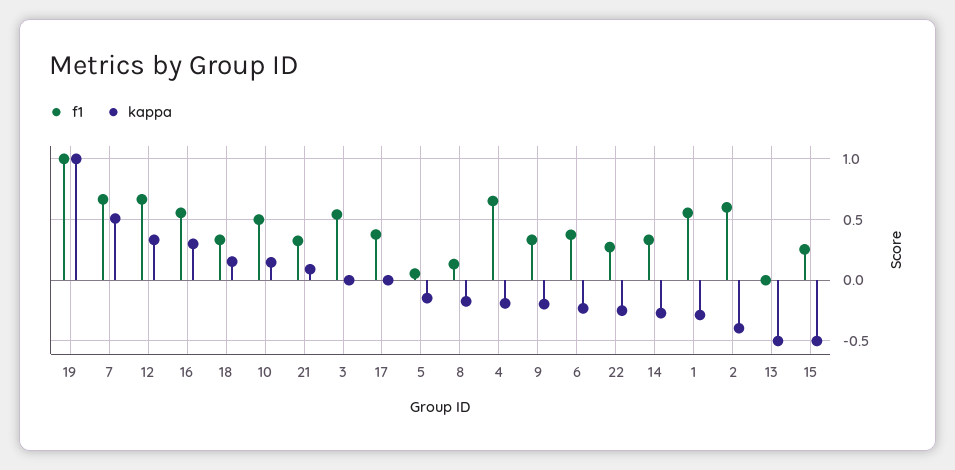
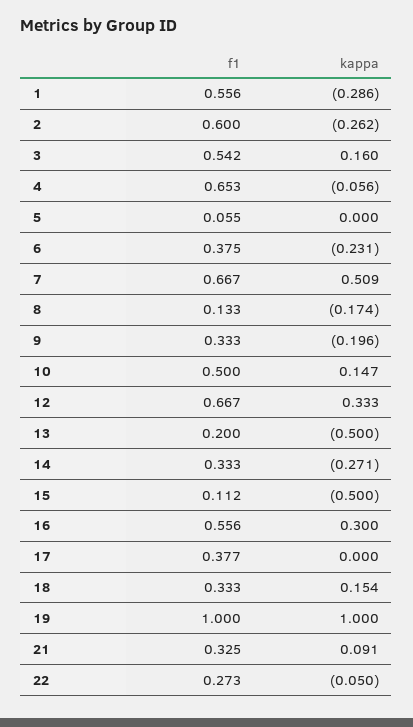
  {
    "f1": {
      "19": 1,
      "7": 0.667,
      "12": 0.667,
      "16": 0.556,
      "18": 0.333,
      "10": 0.5,
      "21": 0.325,
      "3": 0.542,
      "17": 0.377,
      "5": 0.055,
      "8": 0.133,
      "4": 0.653,
      "9": 0.333,
      "6": 0.375,
      "22": 0.273,
      "14": 0.333,
      "1": 0.556,
      "2": 0.6,
-     "13": 0,
+     "13": 0.2,
-     "15": 0.25
+     "15": 0.112
    },
    "kappa": {
      "19": 1,
      "7": 0.509,
      "12": 0.333,
      "16": 0.3,
      "18": 0.154,
      "10": 0.147,
      "21": 0.091,
-     "3": 0,
+     "3": 0.16,
      "17": 0,
-     "5": -0.15,
+     "5": 0,
      "8": -0.174,
-     "4": -0.2,
+     "4": -0.056,
      "9": -0.196,
      "6": -0.231,
-     "22": -0.25,
+     "22": -0.05,
      "14": -0.271,
      "1": -0.286,
-     "2": -0.4,
+     "2": -0.262,
      "13": -0.5,
      "15": -0.5
    }
  }

